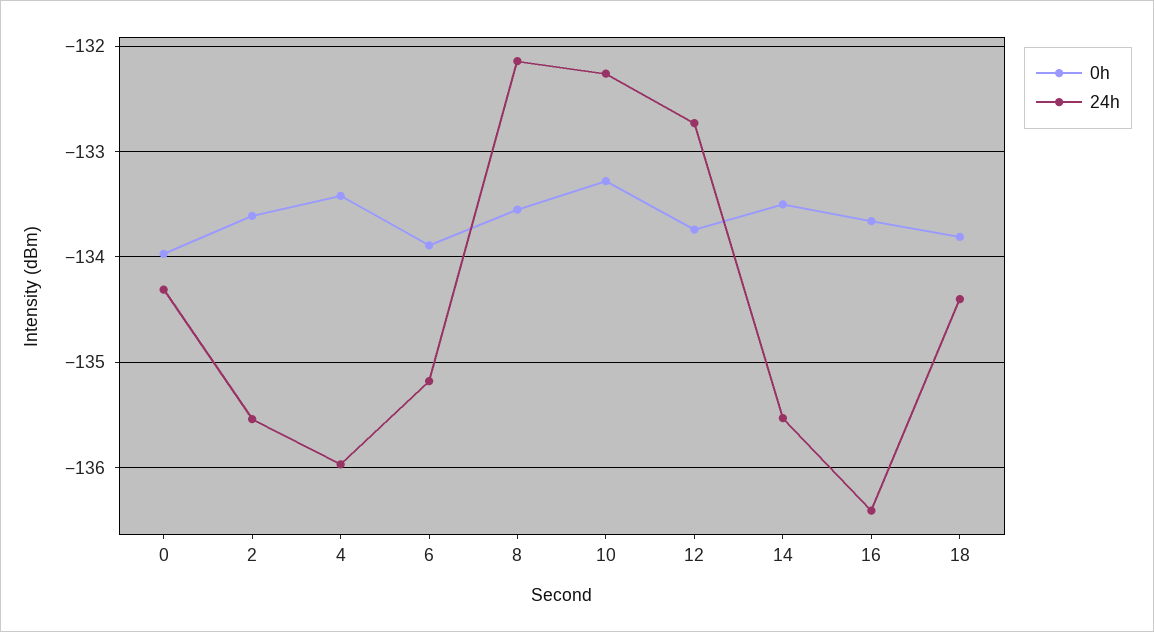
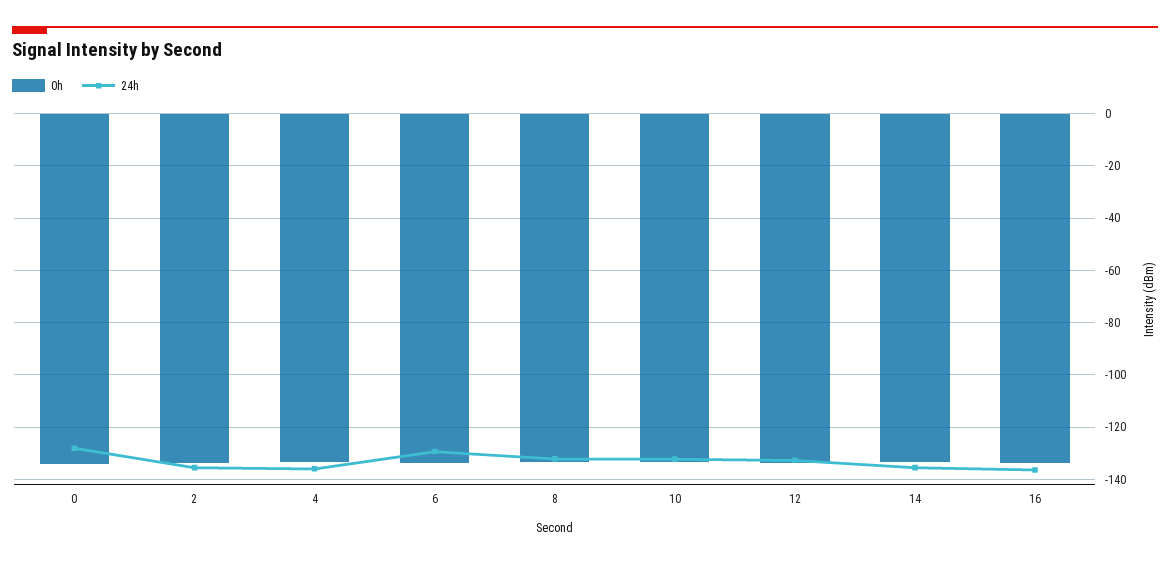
  {
    "0h": {
      "0": -134,
      "2": -133.6,
      "4": -133.4,
      "6": -133.9,
      "8": -133.6,
      "10": -133.3,
      "12": -133.7,
      "14": -133.5,
-     "16": -133.7,
+     "16": -133.7
-     "18": -133.8
    },
    "24h": {
-     "0": -134.3,
+     "0": -127.5,
      "2": -135.5,
      "4": -136,
-     "6": -135.2,
+     "6": -130,
      "8": -132.1,
      "10": -132.3,
      "12": -132.7,
      "14": -135.5,
-     "16": -136.4,
+     "16": -136.4
-     "18": -134.4
    }
  }

